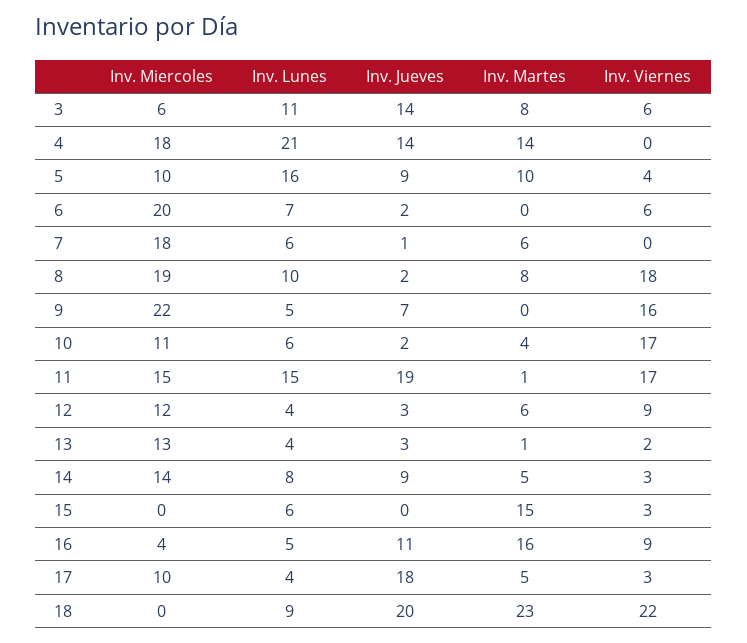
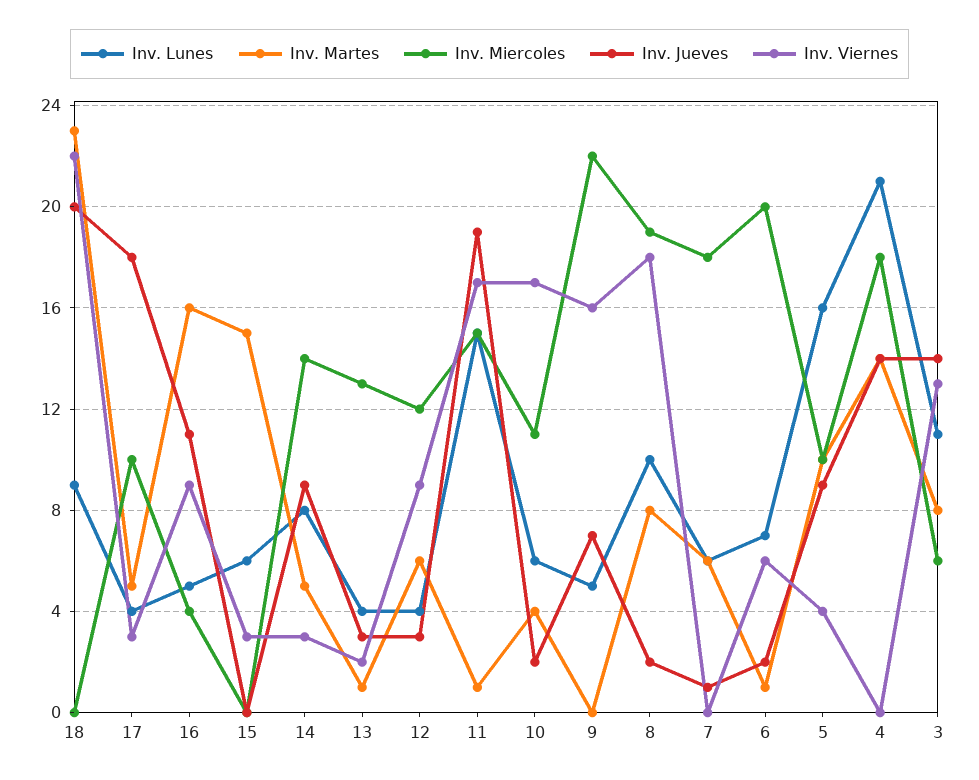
  {
    "Inv. Miercoles": {
      "3": 6,
      "4": 18,
      "5": 10,
      "6": 20,
      "7": 18,
      "8": 19,
      "9": 22,
      "10": 11,
      "11": 15,
      "12": 12,
      "13": 13,
      "14": 14,
      "15": 0,
      "16": 4,
      "17": 10,
      "18": 0
    },
    "Inv. Lunes": {
      "3": 11,
      "4": 21,
      "5": 16,
      "6": 7,
      "7": 6,
      "8": 10,
      "9": 5,
      "10": 6,
      "11": 15,
      "12": 4,
      "13": 4,
      "14": 8,
      "15": 6,
      "16": 5,
      "17": 4,
      "18": 9
    },
    "Inv. Jueves": {
      "3": 14,
      "4": 14,
      "5": 9,
      "6": 2,
      "7": 1,
      "8": 2,
      "9": 7,
      "10": 2,
      "11": 19,
      "12": 3,
      "13": 3,
      "14": 9,
      "15": 0,
      "16": 11,
      "17": 18,
      "18": 20
    },
    "Inv. Martes": {
      "3": 8,
      "4": 14,
      "5": 10,
-     "6": 0,
+     "6": 1,
      "7": 6,
      "8": 8,
      "9": 0,
      "10": 4,
      "11": 1,
      "12": 6,
      "13": 1,
      "14": 5,
      "15": 15,
      "16": 16,
      "17": 5,
      "18": 23
    },
    "Inv. Viernes": {
-     "3": 6,
+     "3": 13,
      "4": 0,
      "5": 4,
      "6": 6,
      "7": 0,
      "8": 18,
      "9": 16,
      "10": 17,
      "11": 17,
      "12": 9,
      "13": 2,
      "14": 3,
      "15": 3,
      "16": 9,
      "17": 3,
      "18": 22
    }
  }

